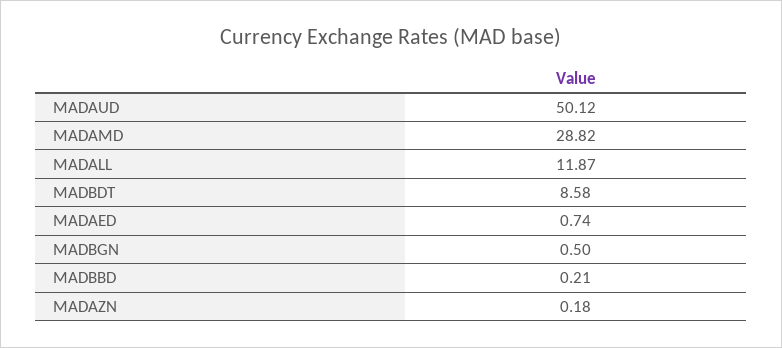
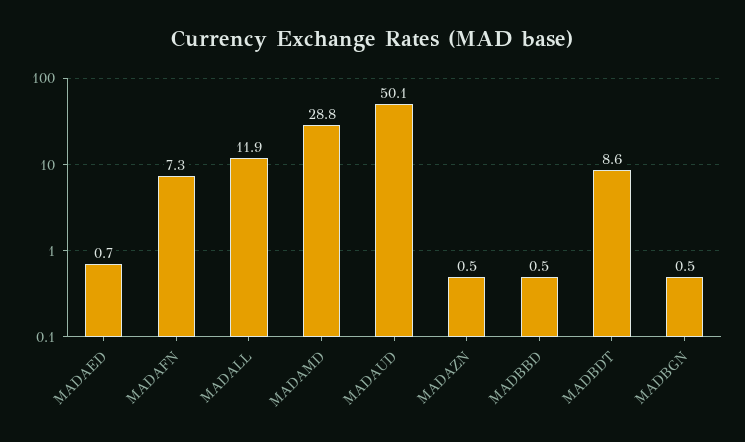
  {
    "MADAUD": 50.12,
    "MADAMD": 28.82,
    "MADALL": 11.87,
    "MADBDT": 8.58,
    "MADAED": 0.74,
    "MADBGN": 0.5,
-   "MADBBD": 0.21,
+   "MADBBD": 0.5,
-   "MADAZN": 0.18
+   "MADAZN": 0.5,
+   "MADAFN": 7.3
  }

